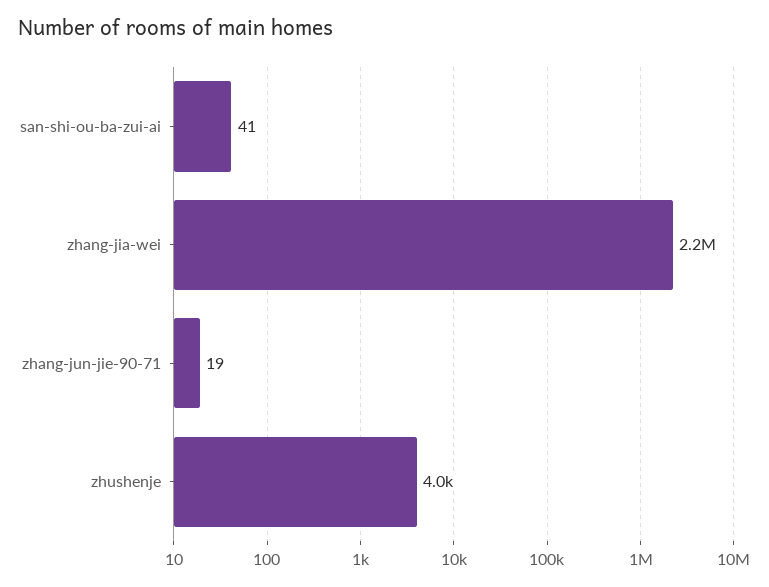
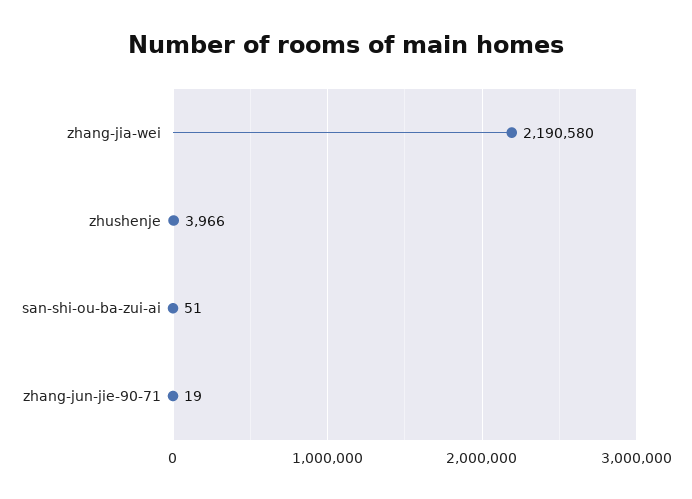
  {
-   "san-shi-ou-ba-zui-ai": 41,
+   "san-shi-ou-ba-zui-ai": 51,
    "zhang-jia-wei": 2190580,
    "zhang-jun-jie-90-71": 19,
    "zhushenje": 3966
  }

